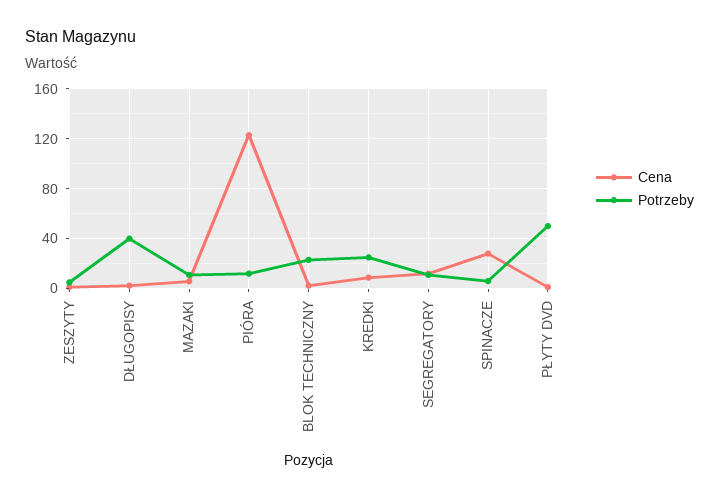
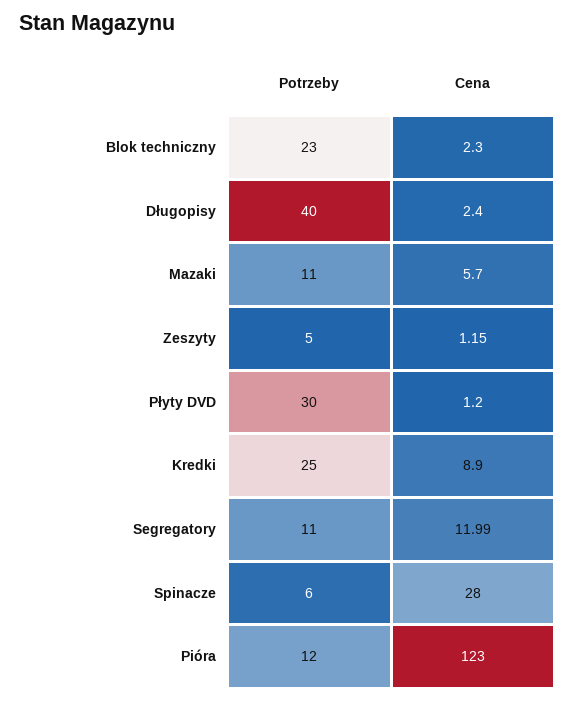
  {
    "Cena": {
      "ZESZYTY": 1.15,
      "DŁUGOPISY": 2.4,
      "MAZAKI": 5.7,
      "PIÓRA": 123,
      "BLOK TECHNICZNY": 2.3,
      "KREDKI": 8.9,
      "SEGREGATORY": 11.99,
      "SPINACZE": 28,
      "PŁYTY DVD": 1.2
    },
    "Potrzeby": {
      "ZESZYTY": 5,
      "DŁUGOPISY": 40,
      "MAZAKI": 11,
      "PIÓRA": 12,
      "BLOK TECHNICZNY": 23,
      "KREDKI": 25,
      "SEGREGATORY": 11,
      "SPINACZE": 6,
-     "PŁYTY DVD": 50
+     "PŁYTY DVD": 30
    }
  }

